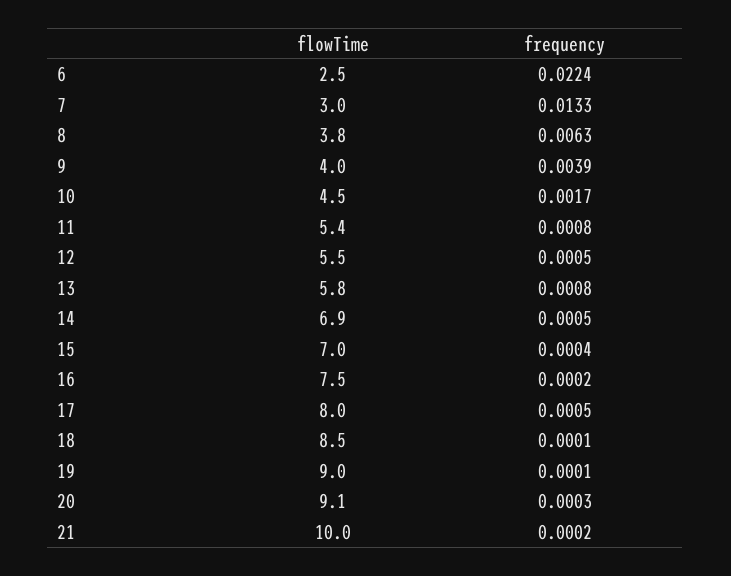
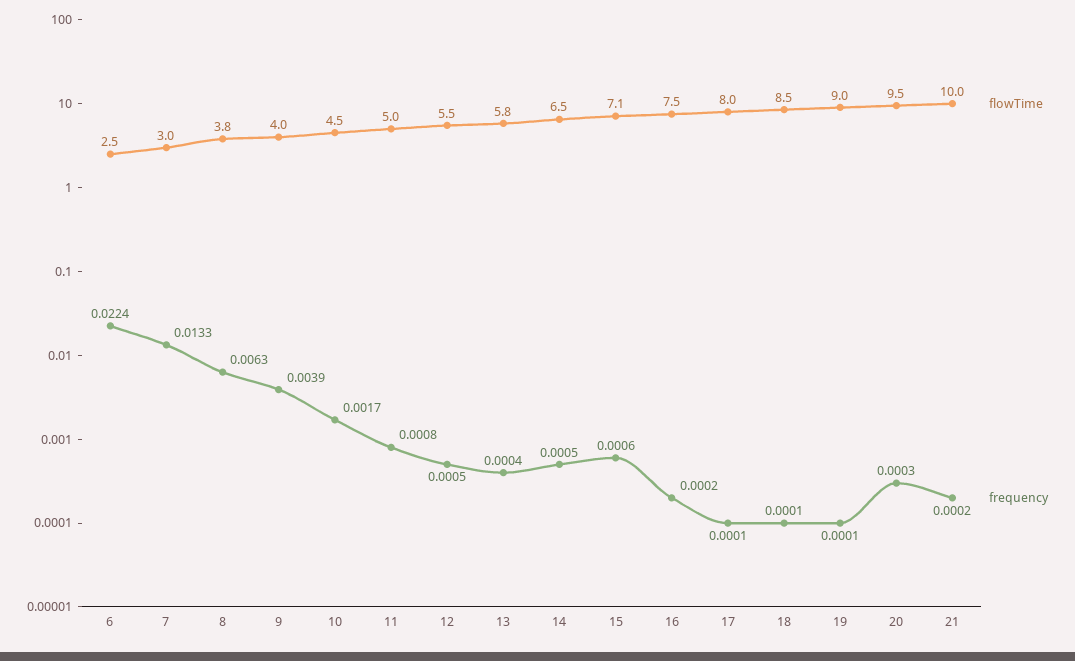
  {
    "flowTime": {
      "6": 2.5,
      "7": 3,
      "8": 3.8,
      "9": 4,
      "10": 4.5,
-     "11": 5.4,
+     "11": 5,
      "12": 5.5,
      "13": 5.8,
-     "14": 6.9,
+     "14": 6.5,
-     "15": 7,
+     "15": 7.1,
      "16": 7.5,
      "17": 8,
      "18": 8.5,
      "19": 9,
-     "20": 9.1,
+     "20": 9.5,
      "21": 10
    },
    "frequency": {
      "6": 0.0224,
      "7": 0.0133,
      "8": 0.0063,
      "9": 0.0039,
      "10": 0.0017,
      "11": 0.0008,
      "12": 0.0005,
-     "13": 0.0008,
+     "13": 0.0004,
      "14": 0.0005,
-     "15": 0.0004,
+     "15": 0.0006,
      "16": 0.0002,
-     "17": 0.0005,
+     "17": 0.0001,
      "18": 0.0001,
      "19": 0.0001,
      "20": 0.0003,
      "21": 0.0002
    }
  }

